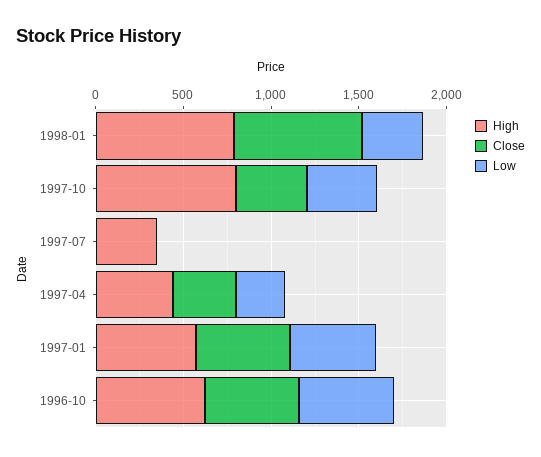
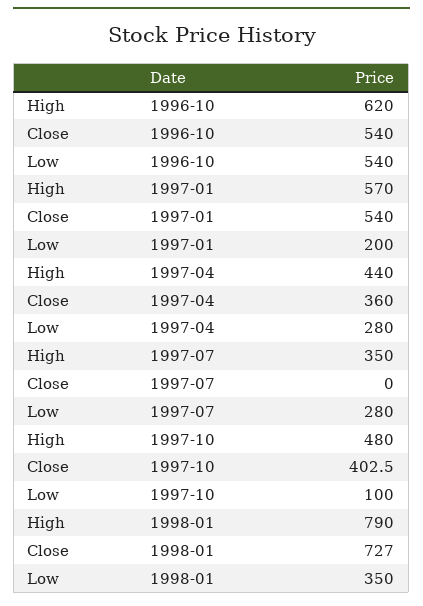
  {
    "High": {
      "1998-01": 790,
-     "1997-10": 800,
+     "1997-10": 480,
      "1997-07": 350,
      "1997-04": 440,
      "1997-01": 570,
      "1996-10": 620
    },
    "Close": {
      "1998-01": 727,
      "1997-10": 402.5,
      "1997-07": 0,
      "1997-04": 360,
      "1997-01": 540,
      "1996-10": 540
    },
    "Low": {
      "1998-01": 350,
-     "1997-10": 400,
+     "1997-10": 100,
-     "1997-07": 0,
+     "1997-07": 280,
      "1997-04": 280,
-     "1997-01": 500,
+     "1997-01": 200,
      "1996-10": 540
    }
  }

